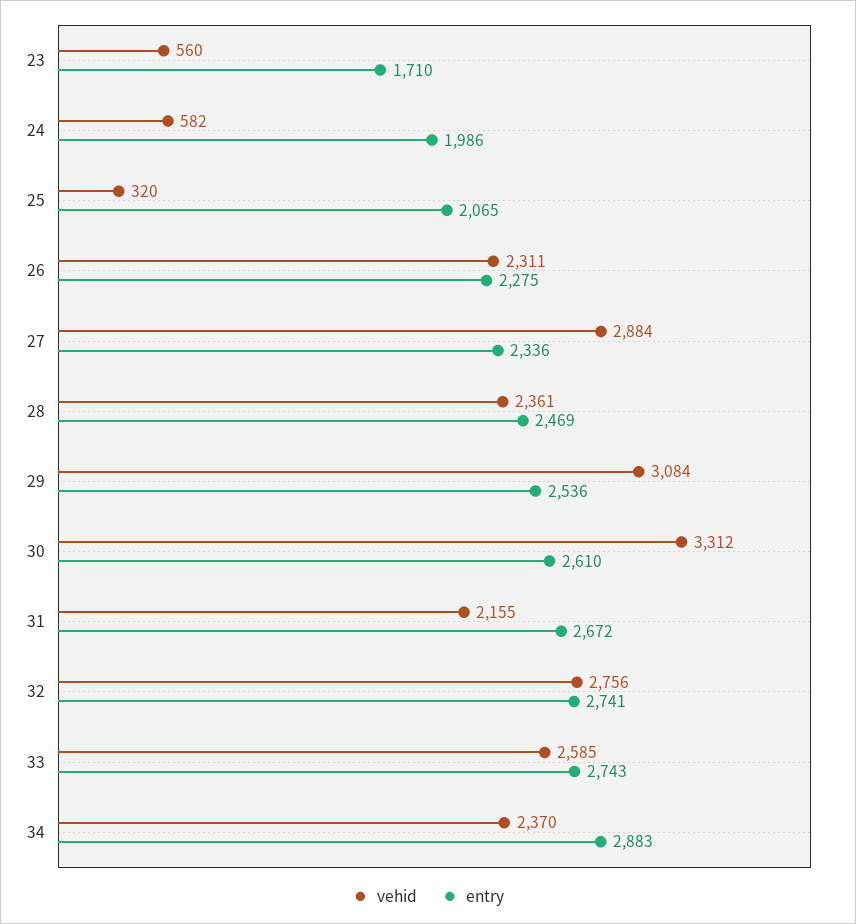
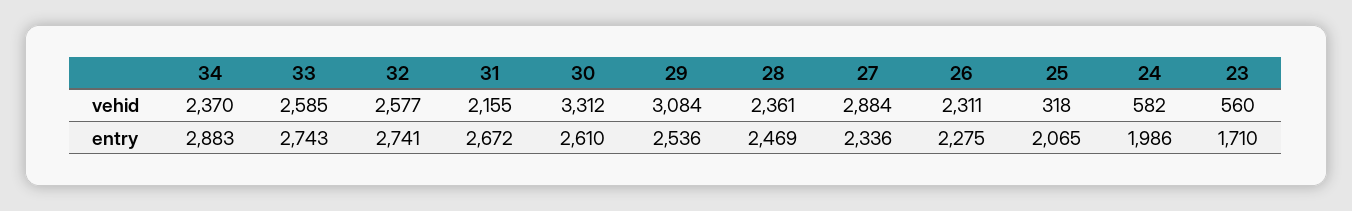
  {
    "vehid": {
      "23": 560,
      "24": 582,
-     "25": 320,
+     "25": 318,
      "26": 2311,
      "27": 2884,
      "28": 2361,
      "29": 3084,
      "30": 3312,
      "31": 2155,
-     "32": 2756,
+     "32": 2577,
      "33": 2585,
      "34": 2370
    },
    "entry": {
      "23": 1710,
      "24": 1986,
      "25": 2065,
      "26": 2275,
      "27": 2336,
      "28": 2469,
      "29": 2536,
      "30": 2610,
      "31": 2672,
      "32": 2741,
      "33": 2743,
      "34": 2883
    }
  }

